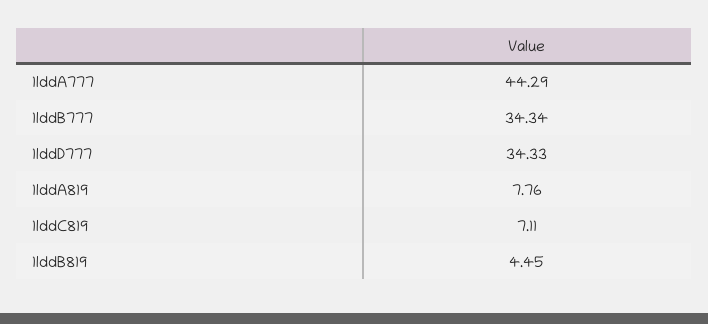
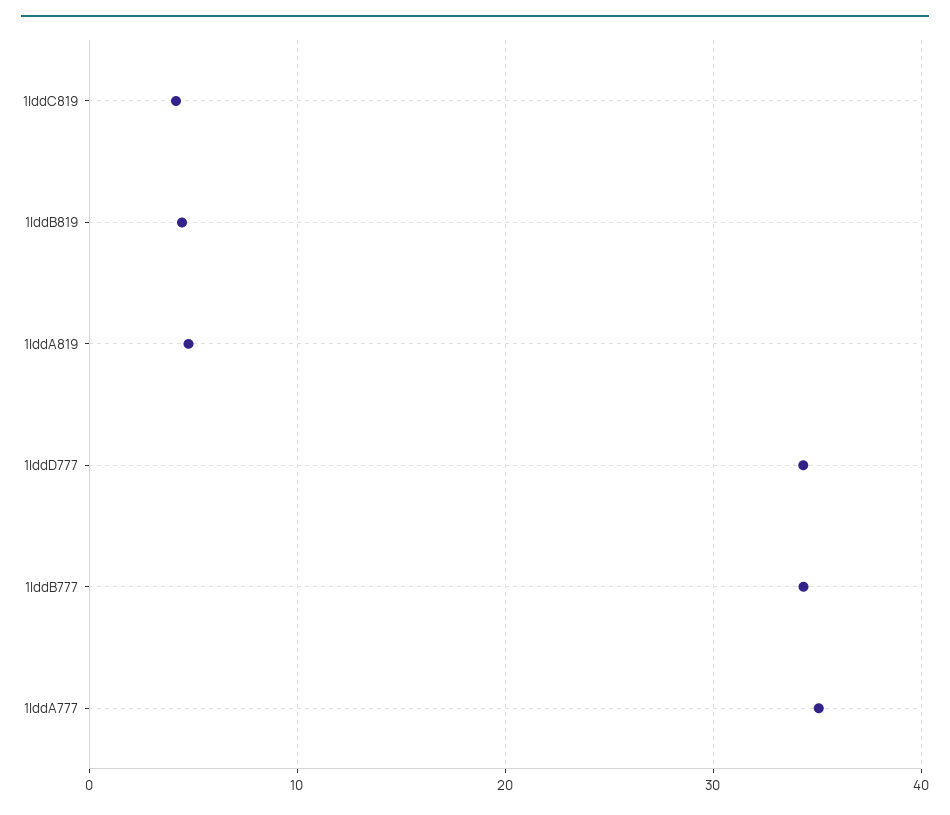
  {
-   "1lddA777": 44.29,
+   "1lddA777": 35,
    "1lddB777": 34.34,
    "1lddD777": 34.33,
-   "1lddA819": 7.76,
+   "1lddA819": 5,
-   "1lddC819": 7.11,
+   "1lddC819": 4,
    "1lddB819": 4.45
  }

